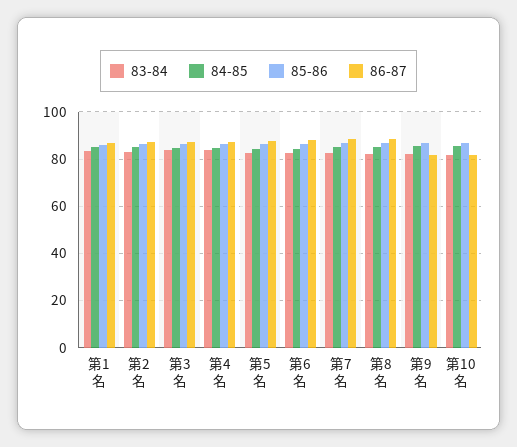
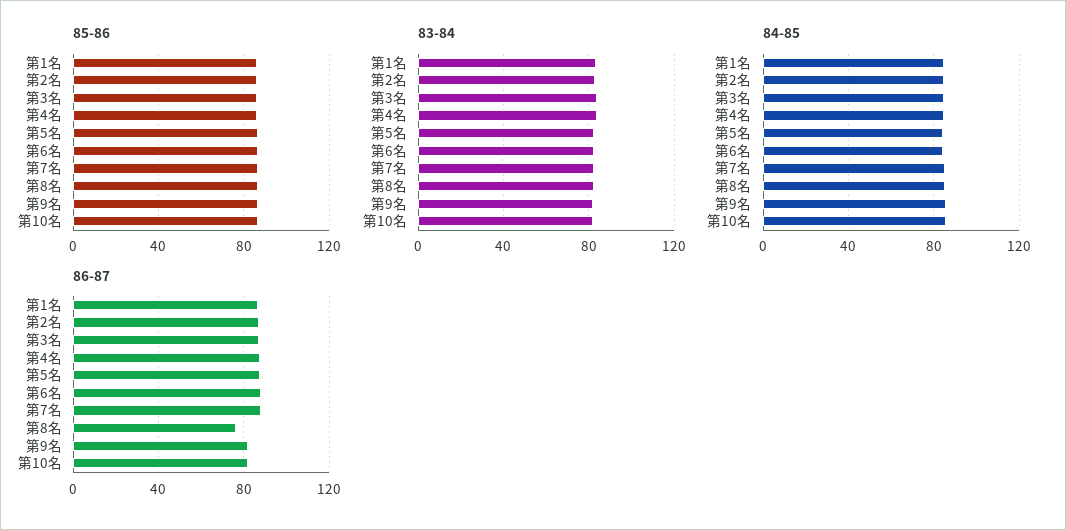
  {
    "83-84": {
      "第1名": 85,
      "第2名": 85,
      "第3名": 85,
      "第4名": 85,
      "第5名": 85,
      "第6名": 80,
      "第7名": 80,
      "第8名": 80,
      "第9名": 80,
      "第10名": 80
    },
    "84-85": {
      "第1名": 85,
      "第2名": 85,
      "第3名": 85,
      "第4名": 85,
      "第5名": 85,
      "第6名": 85,
      "第7名": 85,
      "第8名": 85,
      "第9名": 85,
      "第10名": 85
    },
    "85-86": {
      "第1名": 85,
      "第2名": 85,
      "第3名": 85,
      "第4名": 85,
      "第5名": 85,
      "第6名": 85,
      "第7名": 85,
      "第8名": 85,
      "第9名": 85,
      "第10名": 85
    },
    "86-87": {
      "第1名": 85,
      "第2名": 85,
      "第3名": 85,
      "第4名": 85,
      "第5名": 90,
      "第6名": 90,
      "第7名": 90,
-     "第8名": 90,
+     "第8名": 75,
      "第9名": 80,
      "第10名": 80
    }
  }

